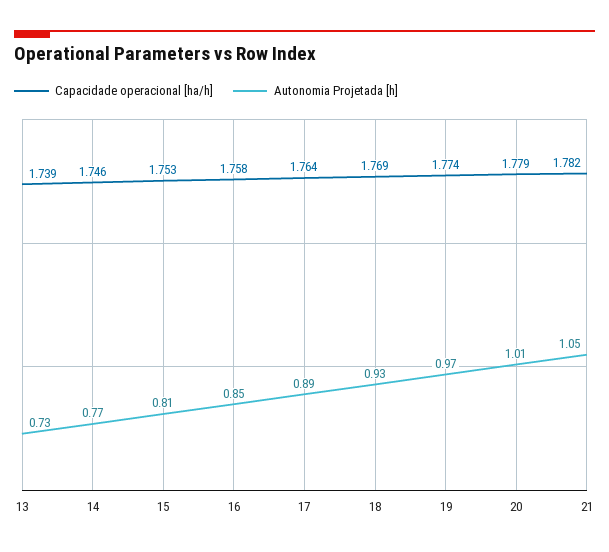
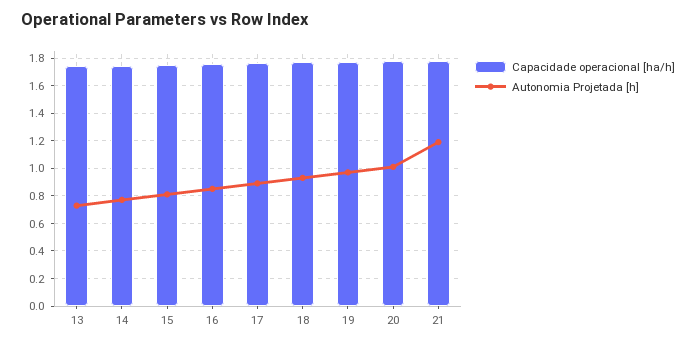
  {
    "Capacidade operacional [ha/h]": {
      "13": 1.739,
      "14": 1.746,
      "15": 1.753,
      "16": 1.758,
      "17": 1.764,
      "18": 1.769,
      "19": 1.774,
      "20": 1.779,
      "21": 1.782
    },
    "Autonomia Projetada [h]": {
      "13": 0.73,
      "14": 0.77,
      "15": 0.81,
      "16": 0.85,
      "17": 0.89,
      "18": 0.93,
      "19": 0.97,
      "20": 1.01,
-     "21": 1.05
+     "21": 1.2
    }
  }

